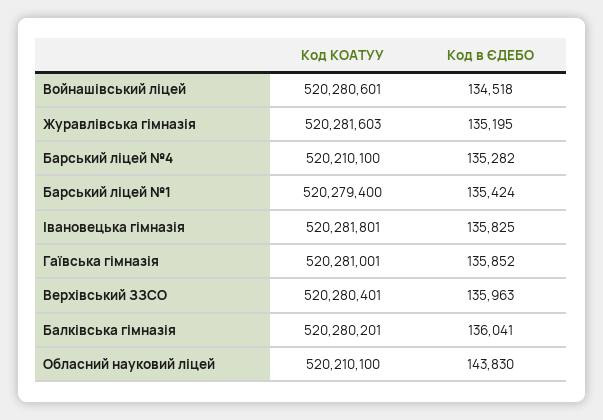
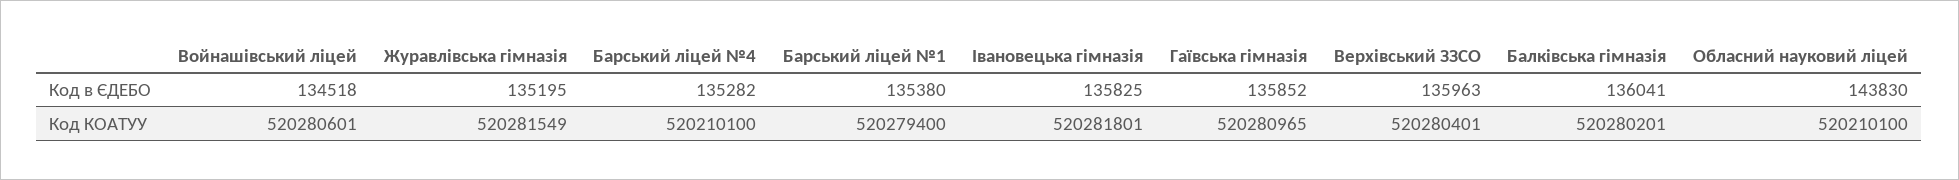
  {
    "Код КОАТУУ": {
      "Войнашівський ліцей": 520280601,
-     "Журавлівська гімназія": 520281603,
+     "Журавлівська гімназія": 520281549,
      "Барський ліцей №4": 520210100,
      "Барський ліцей №1": 520279400,
      "Івановецька гімназія": 520281801,
-     "Гаївська гімназія": 520281001,
+     "Гаївська гімназія": 520280965,
      "Верхівський ЗЗСО": 520280401,
      "Балківська гімназія": 520280201,
      "Обласний науковий ліцей": 520210100
    },
    "Код в ЄДЕБО": {
      "Войнашівський ліцей": 134518,
      "Журавлівська гімназія": 135195,
      "Барський ліцей №4": 135282,
-     "Барський ліцей №1": 135424,
+     "Барський ліцей №1": 135380,
      "Івановецька гімназія": 135825,
      "Гаївська гімназія": 135852,
      "Верхівський ЗЗСО": 135963,
      "Балківська гімназія": 136041,
      "Обласний науковий ліцей": 143830
    }
  }

